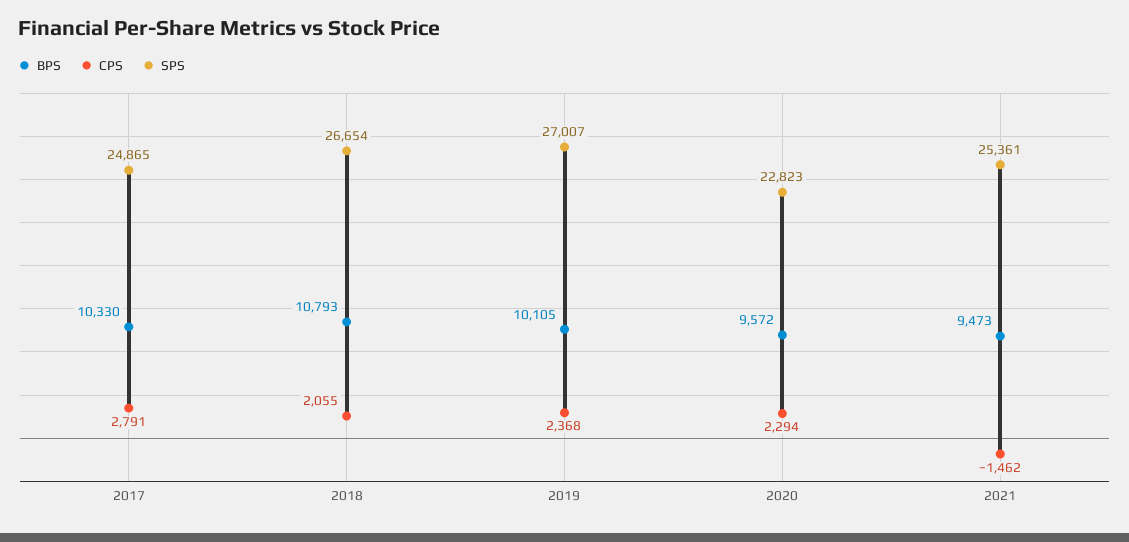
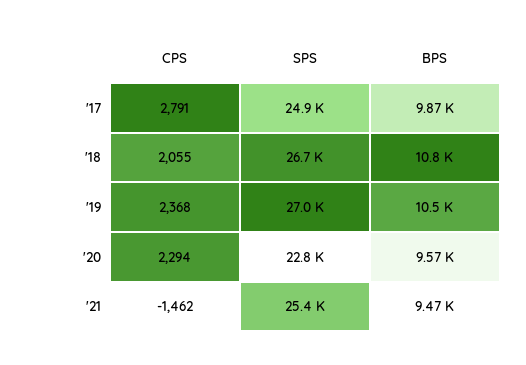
  {
    "BPS": {
-     "2017": 10330,
+     "2017": 9870,
      "2018": 10793,
-     "2019": 10105,
+     "2019": 10500,
      "2020": 9572,
      "2021": 9473
    },
    "CPS": {
      "2017": 2791,
      "2018": 2055,
      "2019": 2368,
      "2020": 2294,
      "2021": -1462
    },
    "SPS": {
      "2017": 24865,
      "2018": 26654,
      "2019": 27007,
      "2020": 22823,
      "2021": 25361
    }
  }

